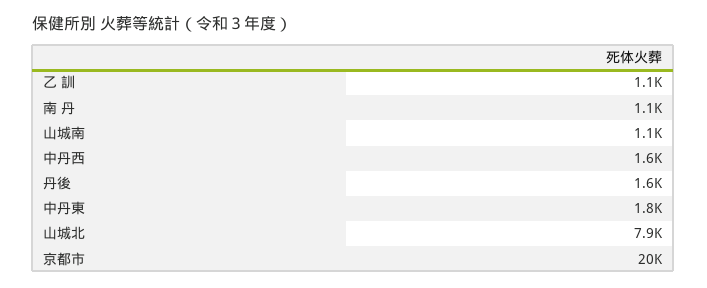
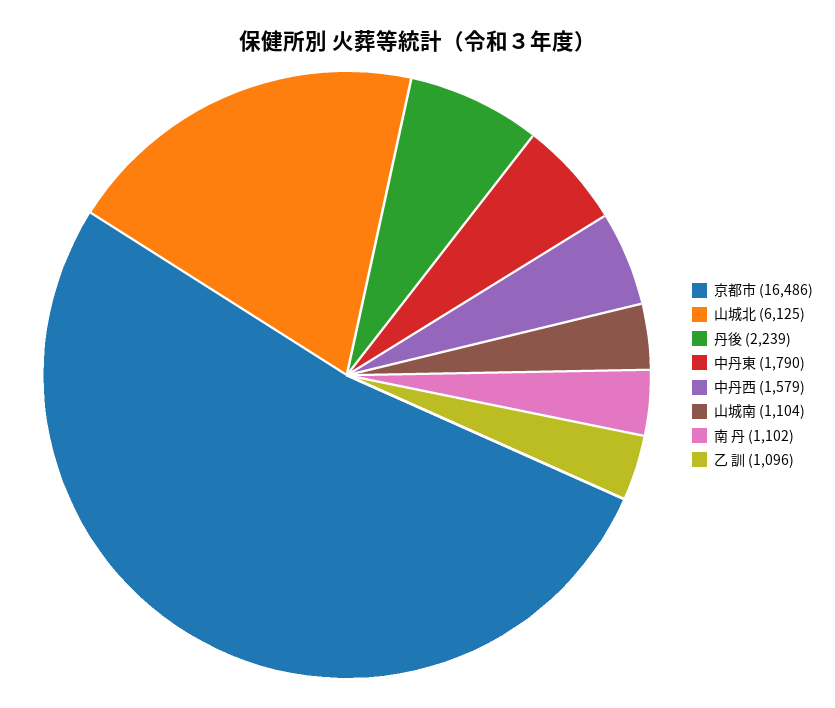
  {
    "乙 訓": 1096,
    "南 丹": 1102,
    "山城南": 1104,
    "中丹西": 1579,
-   "丹後": 1600,
+   "丹後": 2239,
    "中丹東": 1790,
-   "山城北": 7900,
+   "山城北": 6125,
-   "京都市": 20000
+   "京都市": 16486
  }

